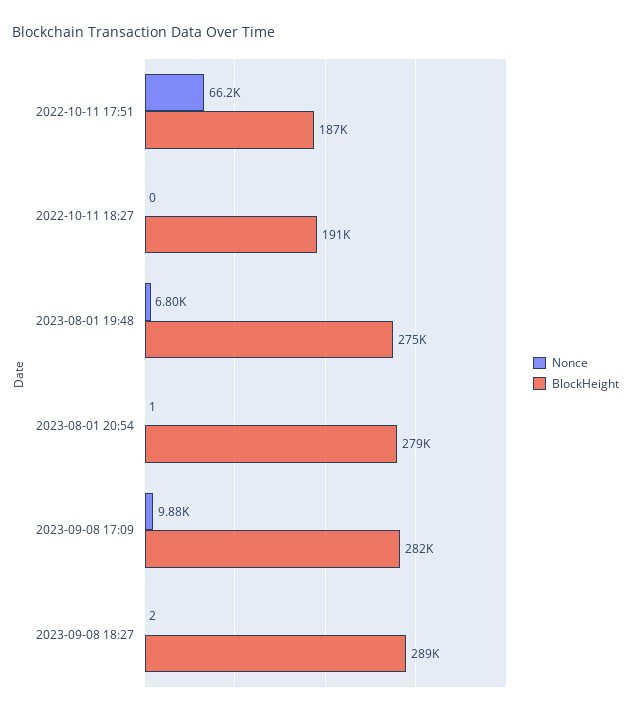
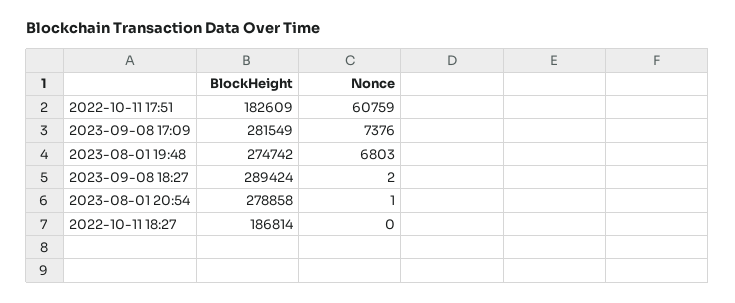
  {
    "Nonce": {
-     "2022-10-11 17:51": 66200,
+     "2022-10-11 17:51": 60759,
      "2022-10-11 18:27": 0,
      "2023-08-01 19:48": 6803,
      "2023-08-01 20:54": 1,
-     "2023-09-08 17:09": 9880,
+     "2023-09-08 17:09": 7376,
      "2023-09-08 18:27": 2
    },
    "BlockHeight": {
-     "2022-10-11 17:51": 187000,
+     "2022-10-11 17:51": 182609,
-     "2022-10-11 18:27": 191000,
+     "2022-10-11 18:27": 186814,
      "2023-08-01 19:48": 274742,
      "2023-08-01 20:54": 278858,
      "2023-09-08 17:09": 281549,
      "2023-09-08 18:27": 289424
    }
  }

